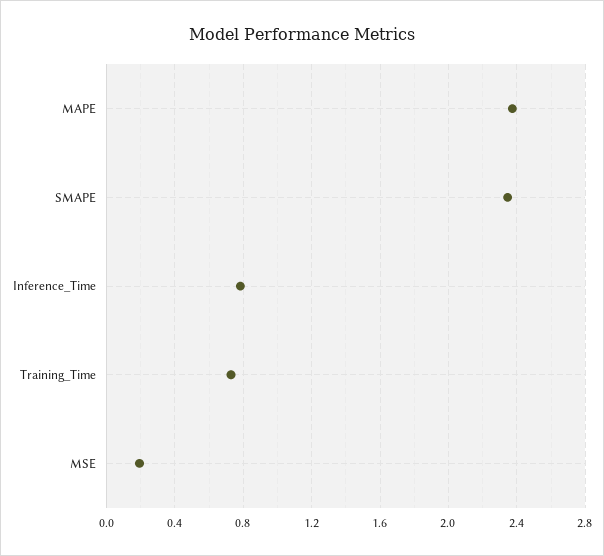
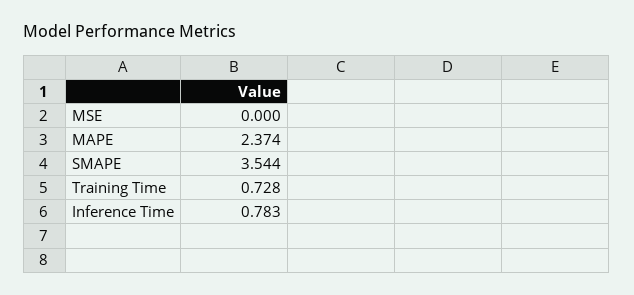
  {
    "MAPE": 2.374,
-   "SMAPE": 2.35,
+   "SMAPE": 3.544,
    "Inference_Time": 0.783,
    "Training_Time": 0.728,
-   "MSE": 0.2
+   "MSE": 0
  }

